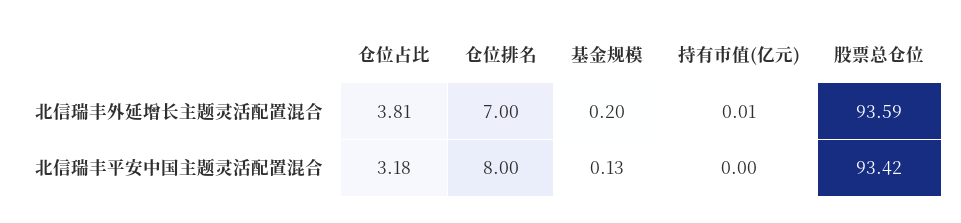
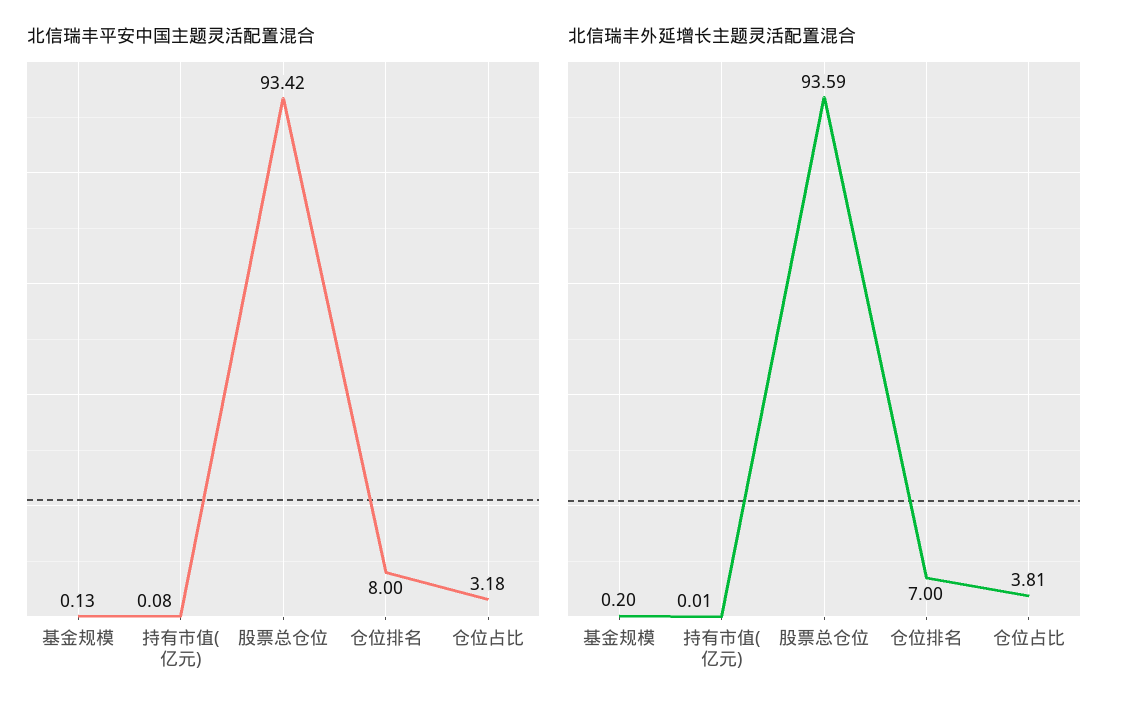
  {
    "北信瑞丰外延增长主题灵活配置混合": {
      "仓位占比": 3.81,
      "仓位排名": 7,
      "基金规模": 0.2,
      "持有市值(亿元)": 0.01,
      "股票总仓位": 93.59
    },
    "北信瑞丰平安中国主题灵活配置混合": {
      "仓位占比": 3.18,
      "仓位排名": 8,
      "基金规模": 0.13,
-     "持有市值(亿元)": 0,
+     "持有市值(亿元)": 0.08,
      "股票总仓位": 93.42
    }
  }

